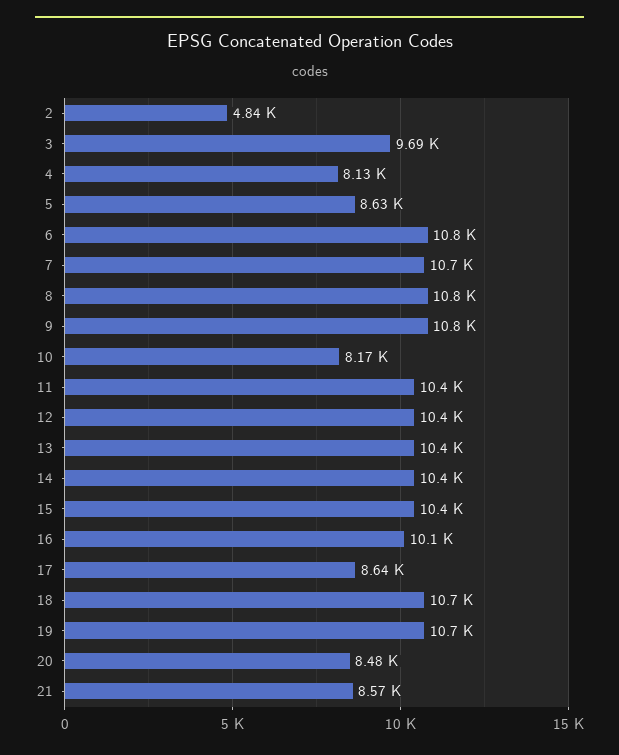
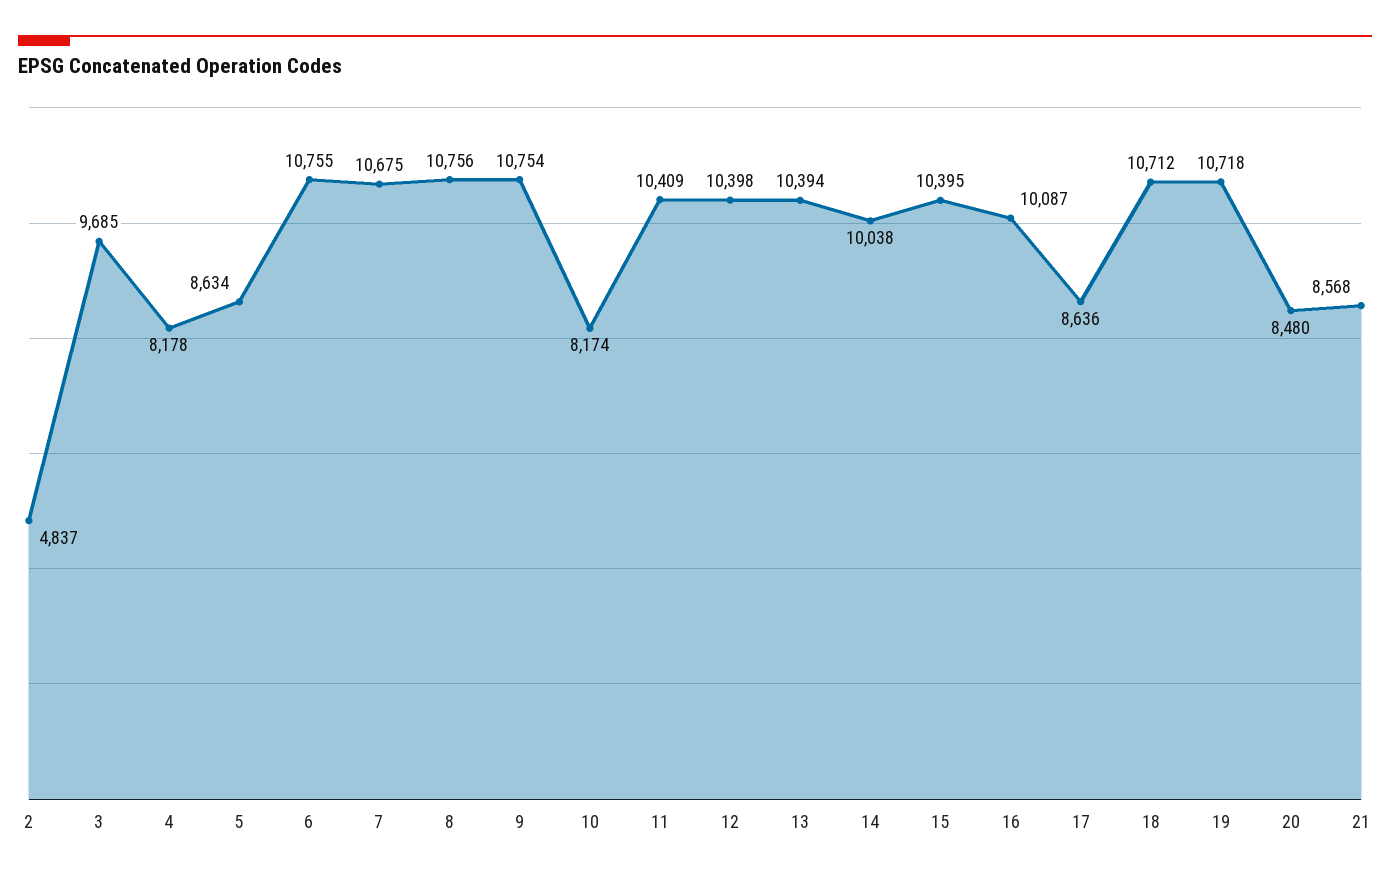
  {
    "2": 4837,
    "3": 9685,
-   "4": 8130,
+   "4": 8178,
    "5": 8634,
    "6": 10755,
    "7": 10675,
    "8": 10756,
    "9": 10754,
    "10": 8174,
    "11": 10409,
    "12": 10398,
    "13": 10394,
-   "14": 10400,
+   "14": 10038,
    "15": 10395,
    "16": 10087,
    "17": 8636,
    "18": 10712,
    "19": 10718,
    "20": 8480,
    "21": 8568
  }

